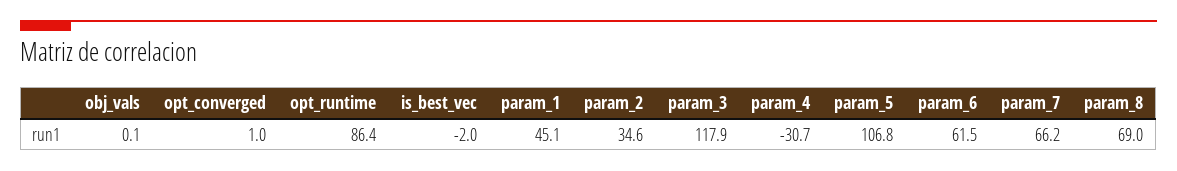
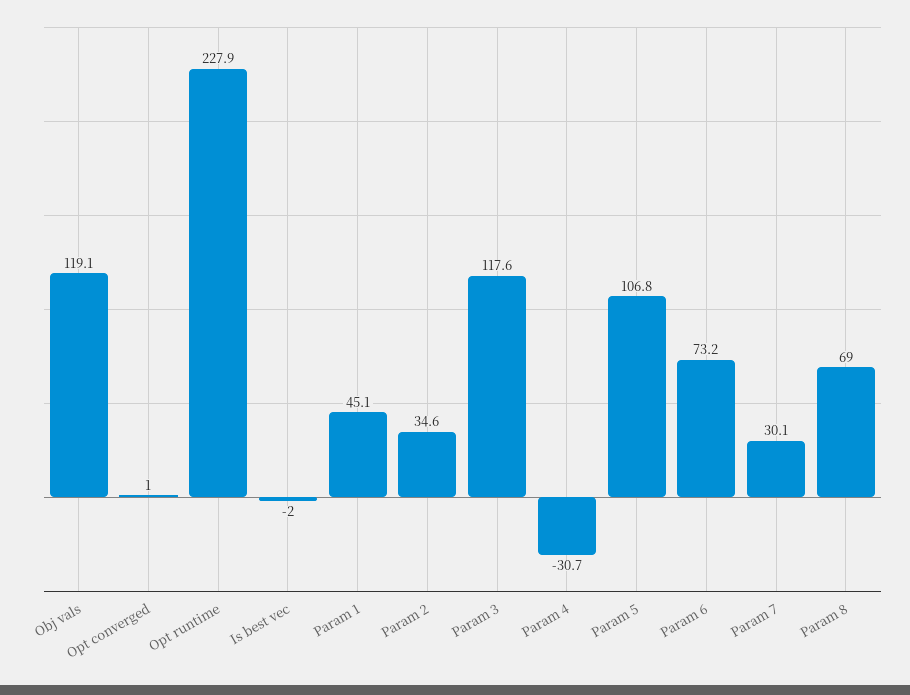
  {
-   "obj_vals": 0.1,
+   "obj_vals": 119.1,
    "opt_converged": 1,
-   "opt_runtime": 86.4,
+   "opt_runtime": 227.9,
    "is_best_vec": -2,
    "param_1": 45.1,
    "param_2": 34.6,
-   "param_3": 117.9,
+   "param_3": 117.6,
    "param_4": -30.7,
    "param_5": 106.8,
-   "param_6": 61.5,
+   "param_6": 73.2,
-   "param_7": 66.2,
+   "param_7": 30.1,
    "param_8": 69
  }

